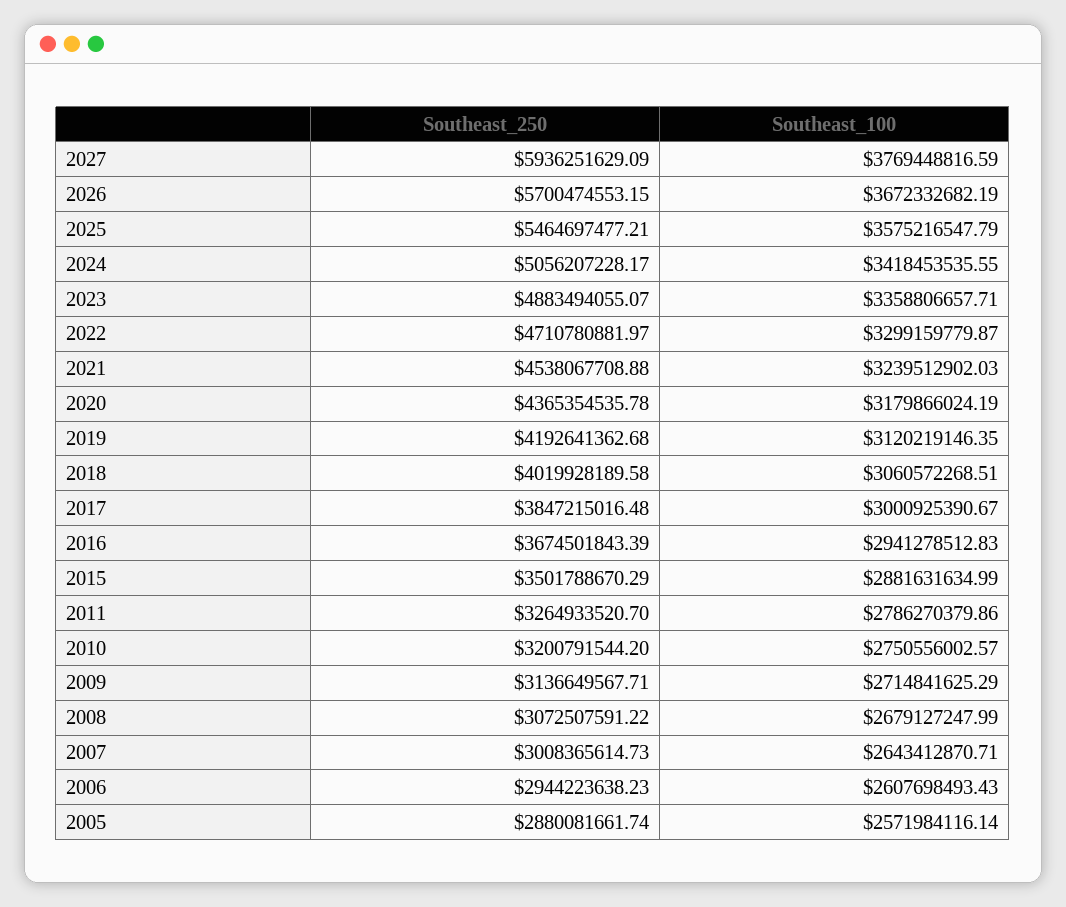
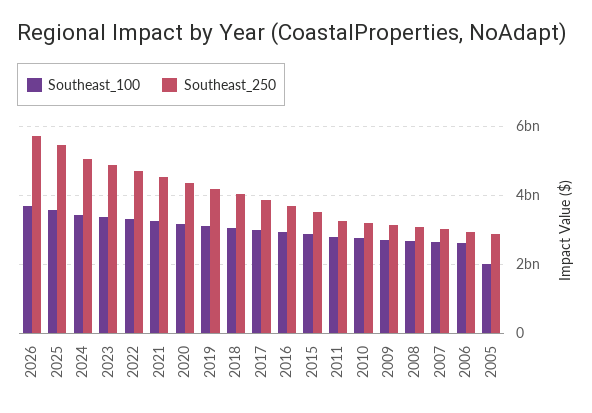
  {
    "Southeast_250": {
-     "2027": 5936251629.09,
      "2026": 5700474553.15,
      "2025": 5464697477.21,
      "2024": 5056207228.17,
      "2023": 4883494055.07,
      "2022": 4710780881.97,
      "2021": 4538067708.88,
      "2020": 4365354535.78,
      "2019": 4192641362.68,
      "2018": 4019928189.58,
      "2017": 3847215016.48,
      "2016": 3674501843.39,
      "2015": 3501788670.29,
      "2011": 3264933520.7,
      "2010": 3200791544.2,
      "2009": 3136649567.71,
      "2008": 3072507591.22,
      "2007": 3008365614.73,
      "2006": 2944223638.23,
      "2005": 2880081661.74
    },
    "Southeast_100": {
-     "2027": 3769448816.59,
      "2026": 3672332682.19,
      "2025": 3575216547.79,
      "2024": 3418453535.55,
      "2023": 3358806657.71,
      "2022": 3299159779.87,
      "2021": 3239512902.03,
      "2020": 3179866024.19,
      "2019": 3120219146.35,
      "2018": 3060572268.51,
      "2017": 3000925390.67,
      "2016": 2941278512.83,
      "2015": 2881631634.99,
      "2011": 2786270379.86,
      "2010": 2750556002.57,
      "2009": 2714841625.29,
      "2008": 2679127247.99,
      "2007": 2643412870.71,
      "2006": 2607698493.43,
-     "2005": 2571984116.14
+     "2005": 2000000000
    }
  }

